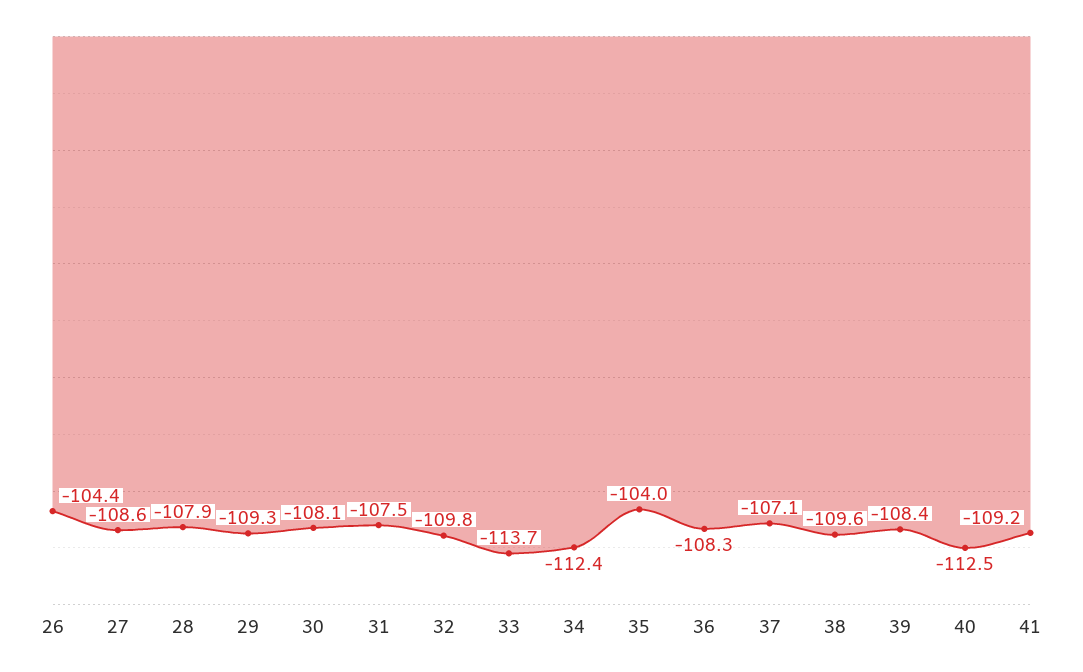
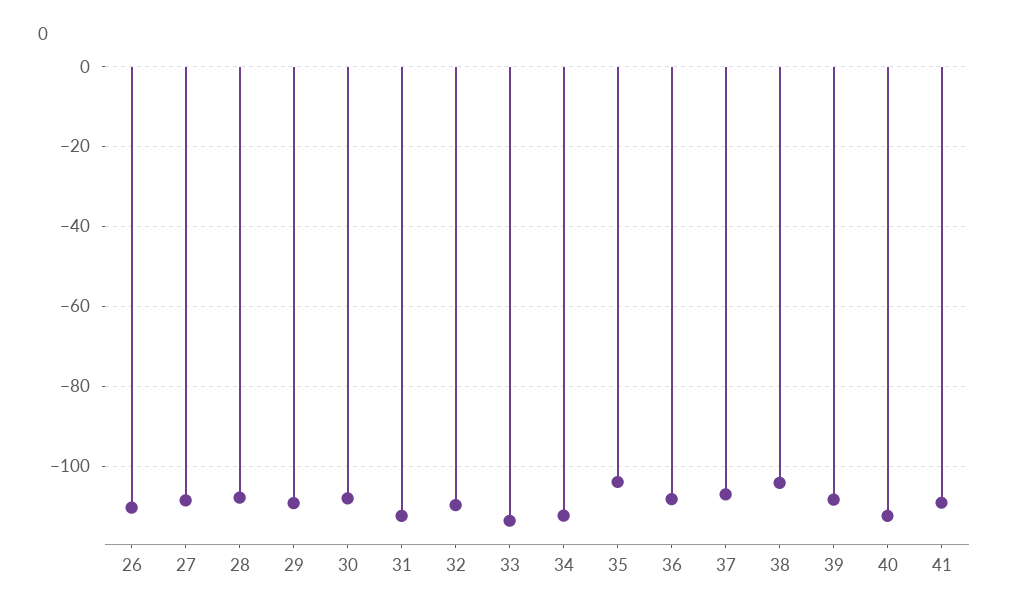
  {
-   "26": -104.4,
+   "26": -110,
    "27": -108.6,
    "28": -107.9,
    "29": -109.3,
    "30": -108.1,
-   "31": -107.5,
+   "31": -112,
    "32": -109.8,
    "33": -113.7,
    "34": -112.4,
    "35": -104,
    "36": -108.3,
    "37": -107.1,
-   "38": -109.6,
+   "38": -104,
    "39": -108.4,
    "40": -112.5,
    "41": -109.2
  }

